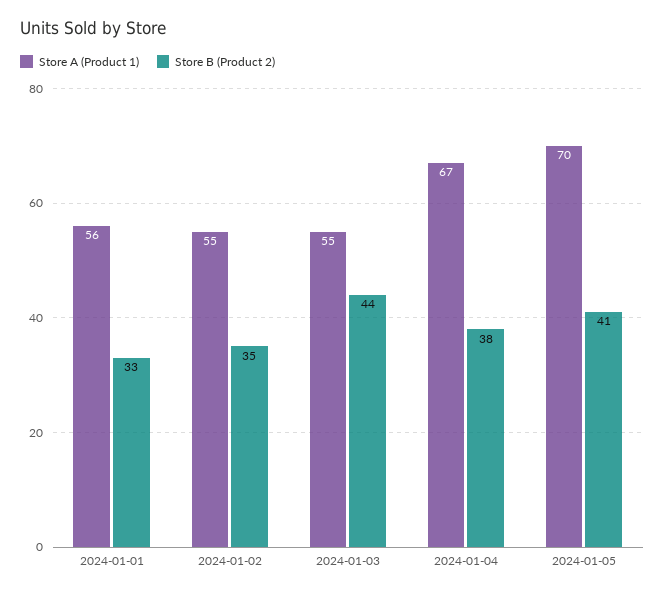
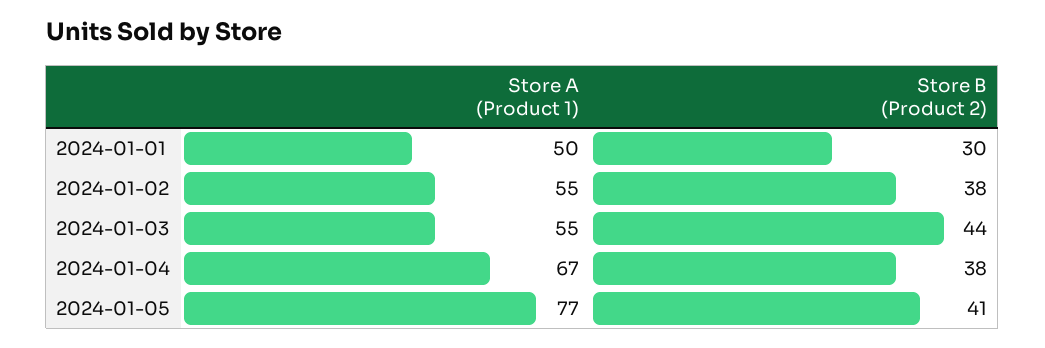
  {
    "Store A (Product 1)": {
-     "2024-01-01": 56,
+     "2024-01-01": 50,
      "2024-01-02": 55,
      "2024-01-03": 55,
      "2024-01-04": 67,
-     "2024-01-05": 70
+     "2024-01-05": 77
    },
    "Store B (Product 2)": {
-     "2024-01-01": 33,
+     "2024-01-01": 30,
-     "2024-01-02": 35,
+     "2024-01-02": 38,
      "2024-01-03": 44,
      "2024-01-04": 38,
      "2024-01-05": 41
    }
  }

